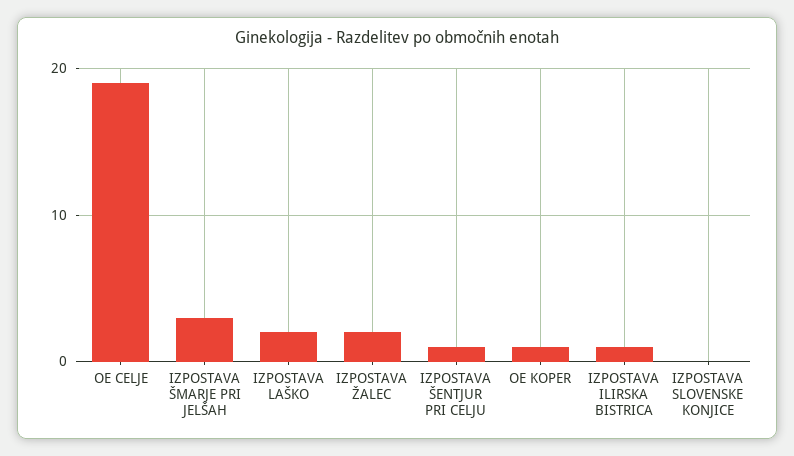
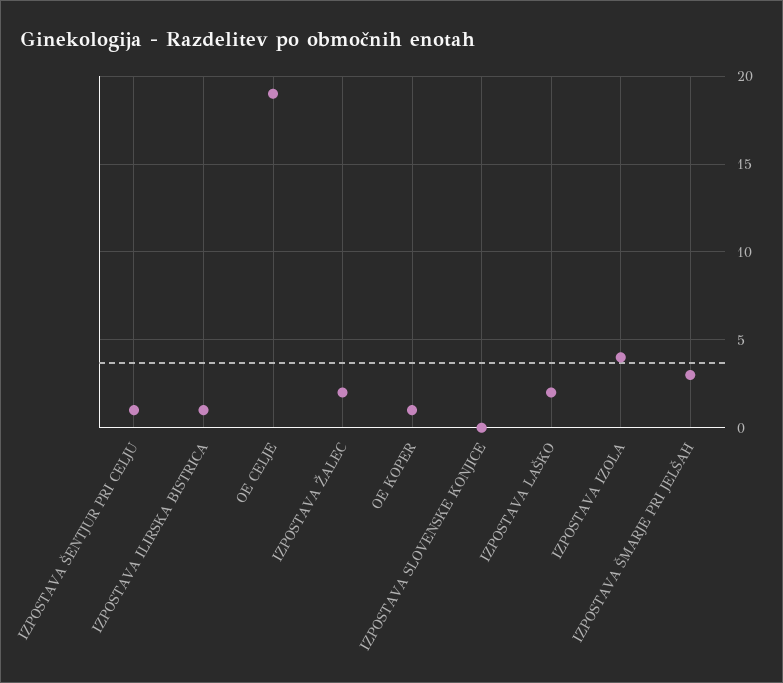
  {
    "OE CELJE": 19,
    "IZPOSTAVA ŠMARJE PRI JELŠAH": 3,
    "IZPOSTAVA LAŠKO": 2,
    "IZPOSTAVA ŽALEC": 2,
    "IZPOSTAVA ŠENTJUR PRI CELJU": 1,
    "OE KOPER": 1,
    "IZPOSTAVA ILIRSKA BISTRICA": 1,
-   "IZPOSTAVA SLOVENSKE KONJICE": 0
+   "IZPOSTAVA SLOVENSKE KONJICE": 0,
+   "IZPOSTAVA IZOLA": 4
  }

